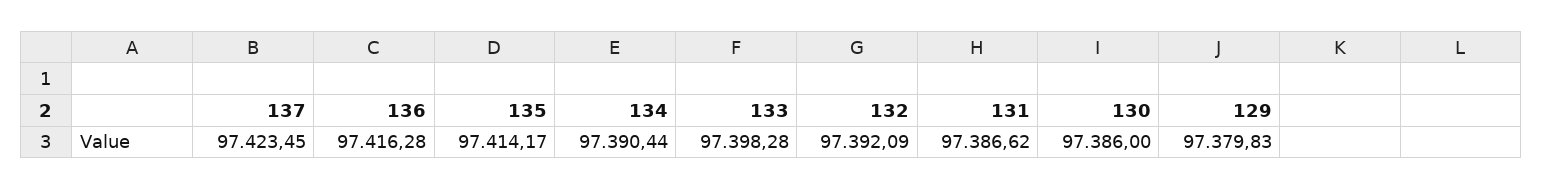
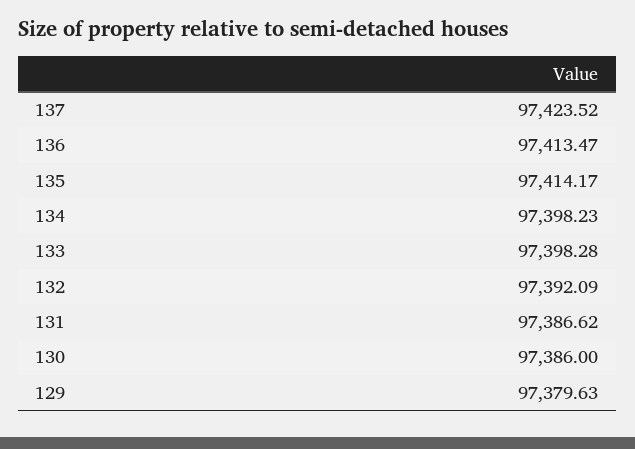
  {
-   "137": 97423.45,
+   "137": 97423.52,
-   "136": 97416.28,
+   "136": 97413.47,
    "135": 97414.17,
-   "134": 97390.44,
+   "134": 97398.23,
    "133": 97398.28,
    "132": 97392.09,
    "131": 97386.62,
    "130": 97386,
-   "129": 97379.83
+   "129": 97379.63
  }

